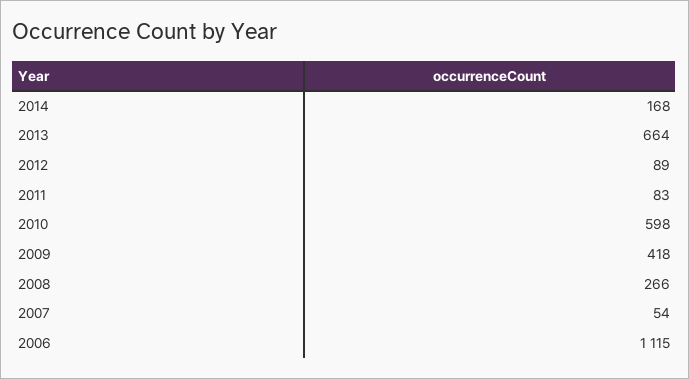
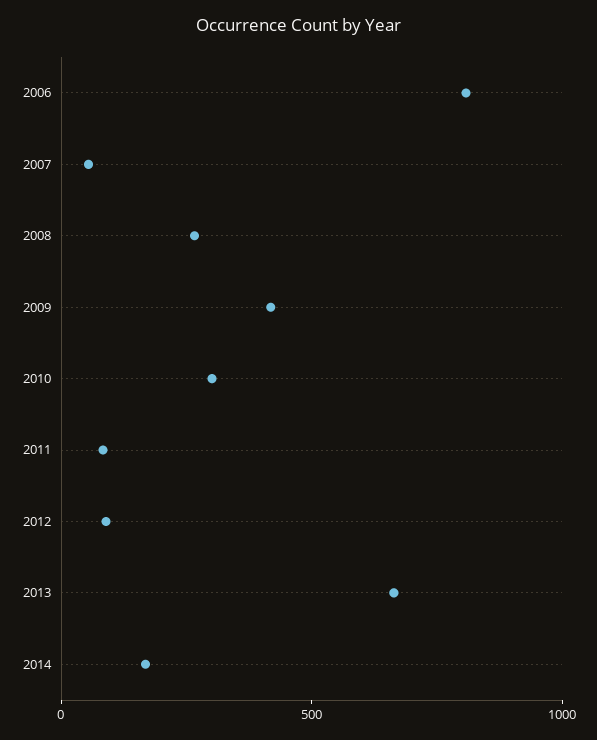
  {
    "2014": 168,
    "2013": 664,
    "2012": 89,
    "2011": 83,
-   "2010": 598,
+   "2010": 300,
    "2009": 418,
    "2008": 266,
    "2007": 54,
-   "2006": 1115
+   "2006": 800
  }

